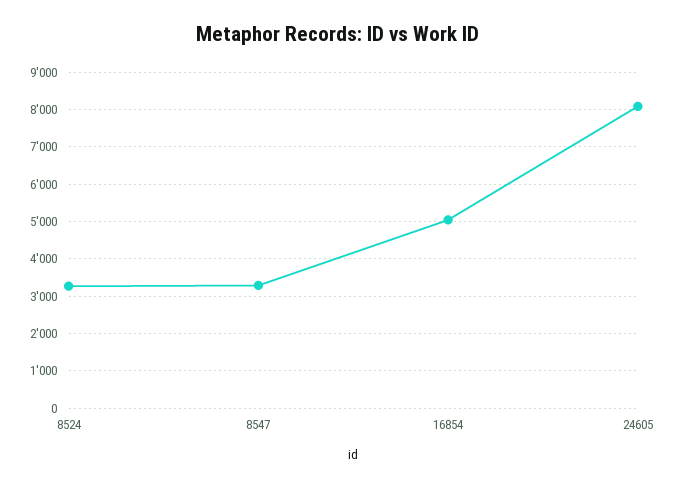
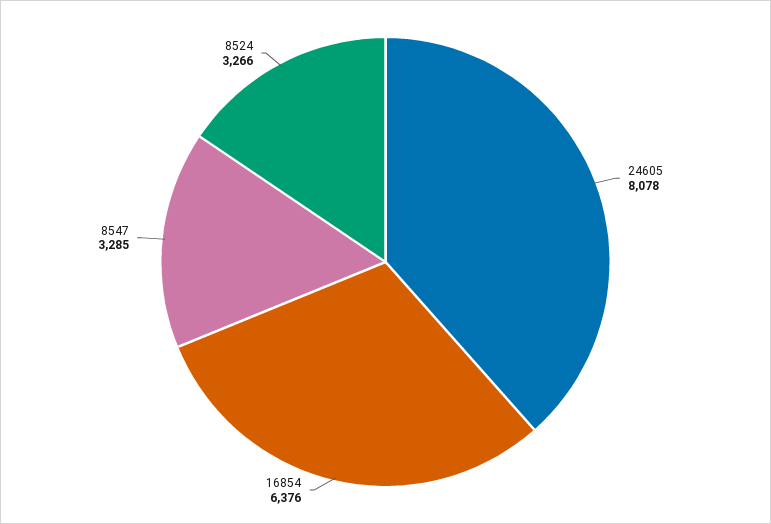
  {
    "8524": 3266,
    "8547": 3285,
-   "16854": 5000,
+   "16854": 6376,
    "24605": 8078
  }

